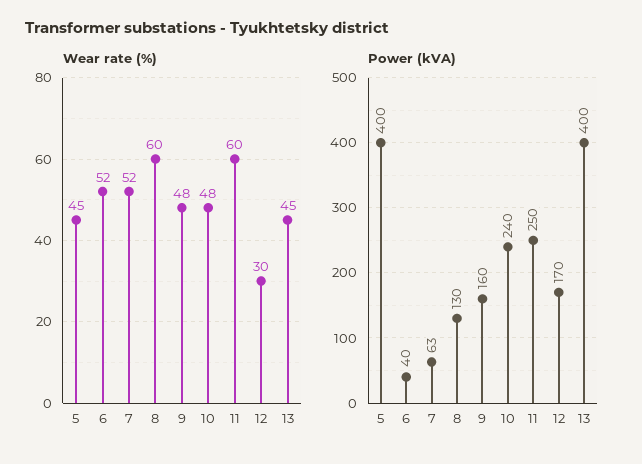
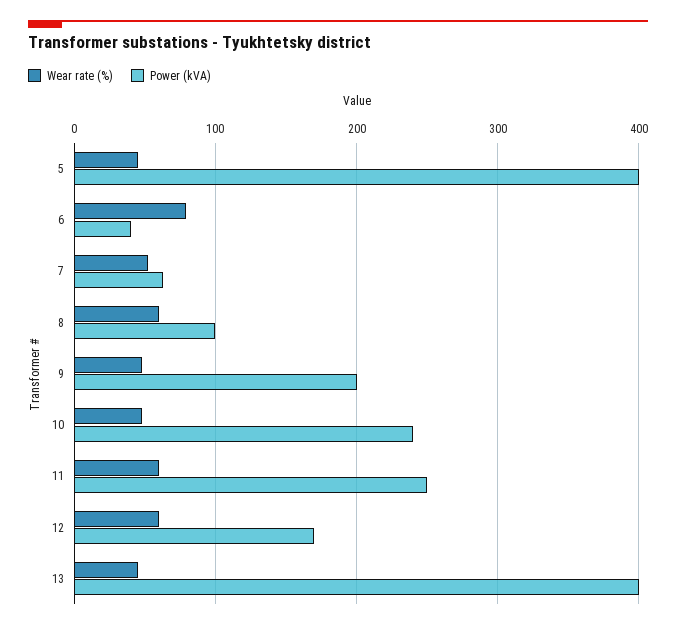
  {
    "Wear rate (%)": {
      "5": 45,
-     "6": 52,
+     "6": 80,
      "7": 52,
      "8": 60,
      "9": 48,
      "10": 48,
      "11": 60,
-     "12": 30,
+     "12": 60,
      "13": 45
    },
    "Power (kVA)": {
      "5": 400,
      "6": 40,
      "7": 63,
-     "8": 130,
+     "8": 100,
-     "9": 160,
+     "9": 200,
      "10": 240,
      "11": 250,
      "12": 170,
      "13": 400
    }
  }

